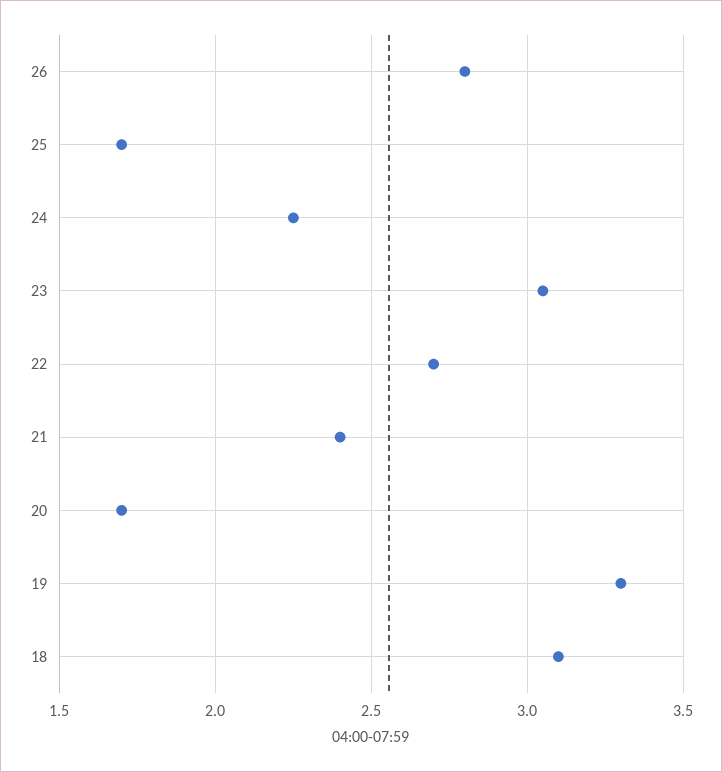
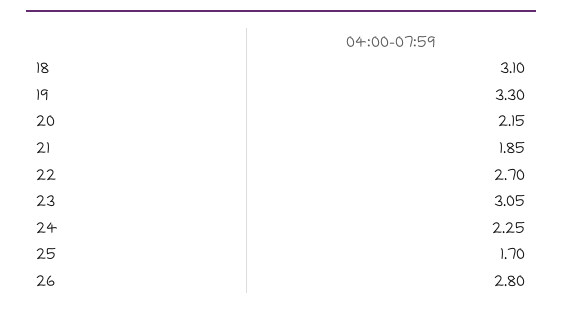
  {
    "26": 2.8,
    "25": 1.7,
    "24": 2.25,
    "23": 3.05,
    "22": 2.7,
-   "21": 2.4,
+   "21": 1.85,
-   "20": 1.7,
+   "20": 2.15,
    "19": 3.3,
    "18": 3.1
  }

